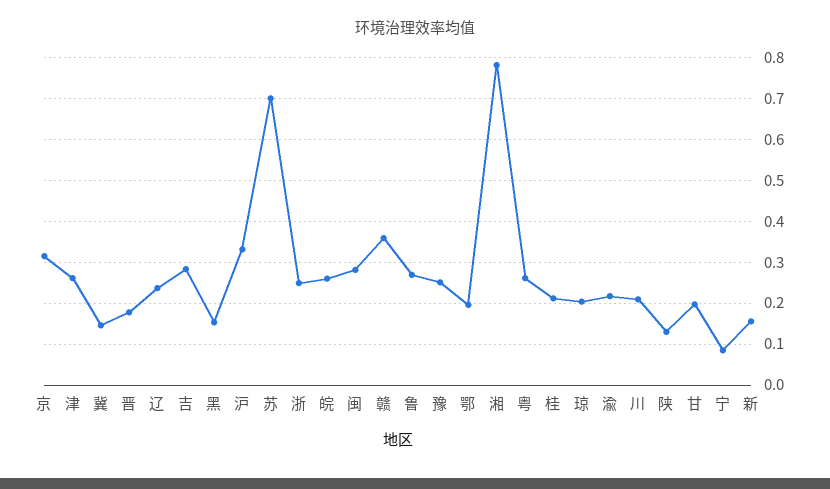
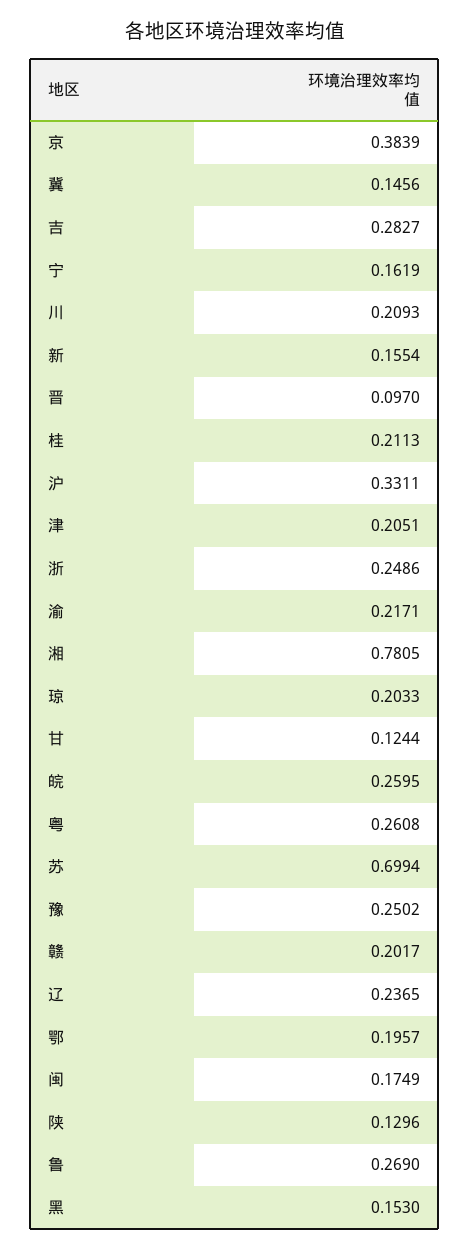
  {
-   "京": 0.32,
+   "京": 0.3839,
-   "津": 0.26,
+   "津": 0.2051,
    "冀": 0.1456,
-   "晋": 0.18,
+   "晋": 0.097,
    "辽": 0.2365,
    "吉": 0.2827,
    "黑": 0.153,
    "沪": 0.3311,
    "苏": 0.6994,
    "浙": 0.2486,
    "皖": 0.2595,
-   "闽": 0.28,
+   "闽": 0.1749,
-   "赣": 0.36,
+   "赣": 0.2017,
    "鲁": 0.269,
    "豫": 0.2502,
    "鄂": 0.1957,
    "湘": 0.7805,
    "粤": 0.2608,
    "桂": 0.2113,
    "琼": 0.2033,
    "渝": 0.2171,
    "川": 0.2093,
    "陕": 0.1296,
-   "甘": 0.2,
+   "甘": 0.1244,
-   "宁": 0.08,
+   "宁": 0.1619,
    "新": 0.1554
  }

